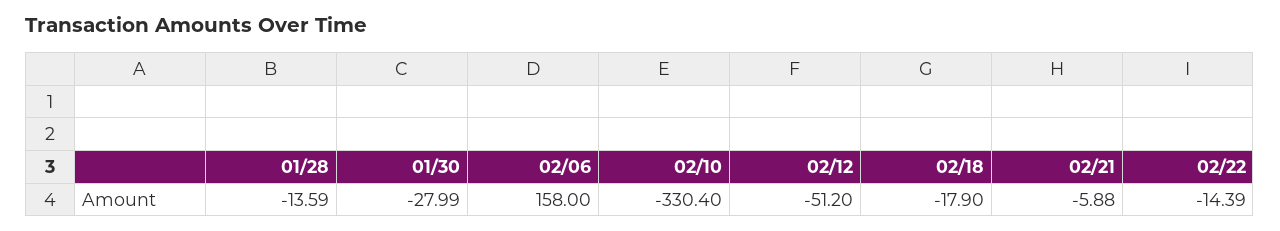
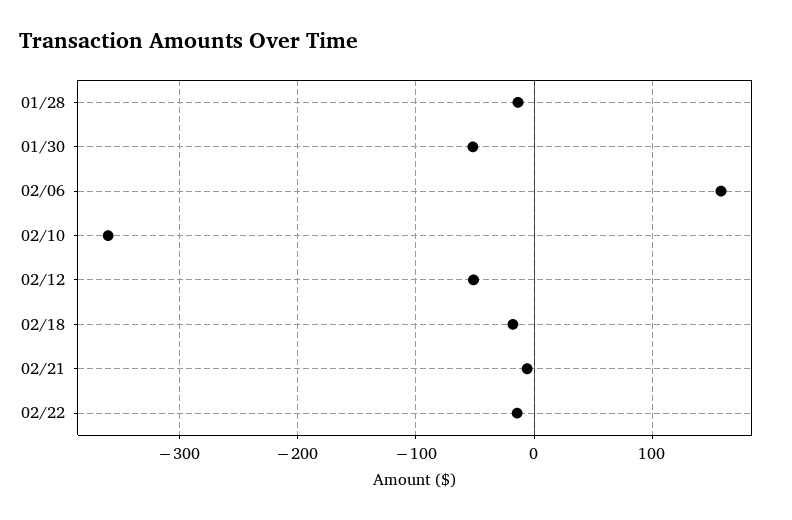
  {
    "01/28": -13.59,
-   "01/30": -27.99,
+   "01/30": -50,
    "02/06": 158,
-   "02/10": -330.4,
+   "02/10": -360,
    "02/12": -51.2,
    "02/18": -17.9,
    "02/21": -5.88,
    "02/22": -14.39
  }

